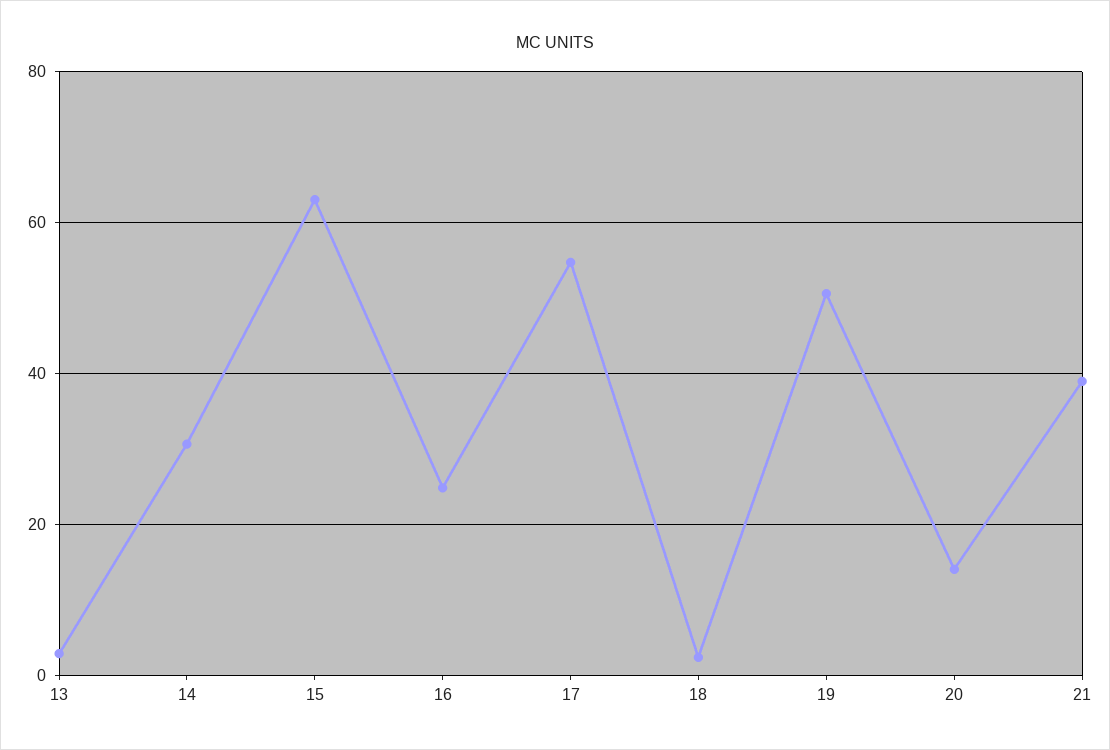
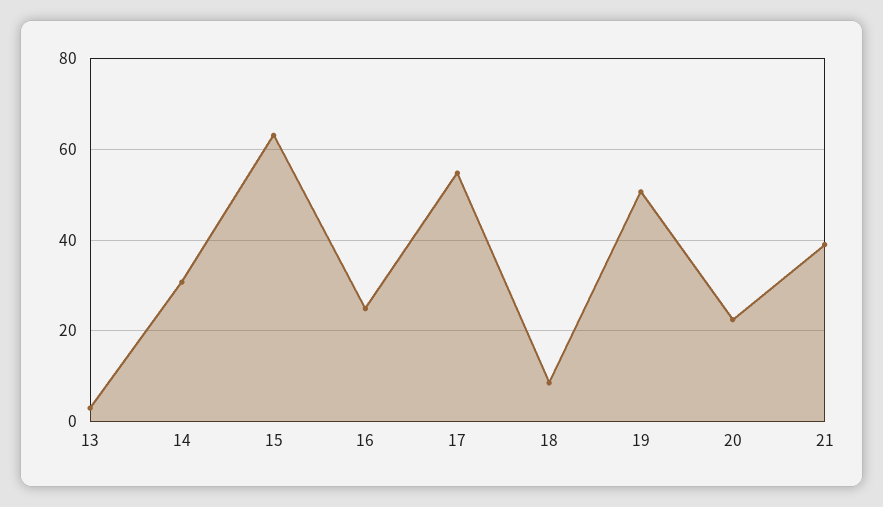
  {
    "13": 2,
    "14": 30,
    "15": 64,
    "16": 24,
    "17": 54,
-   "18": 2,
+   "18": 8,
    "19": 50,
-   "20": 14,
+   "20": 22,
    "21": 40
  }

